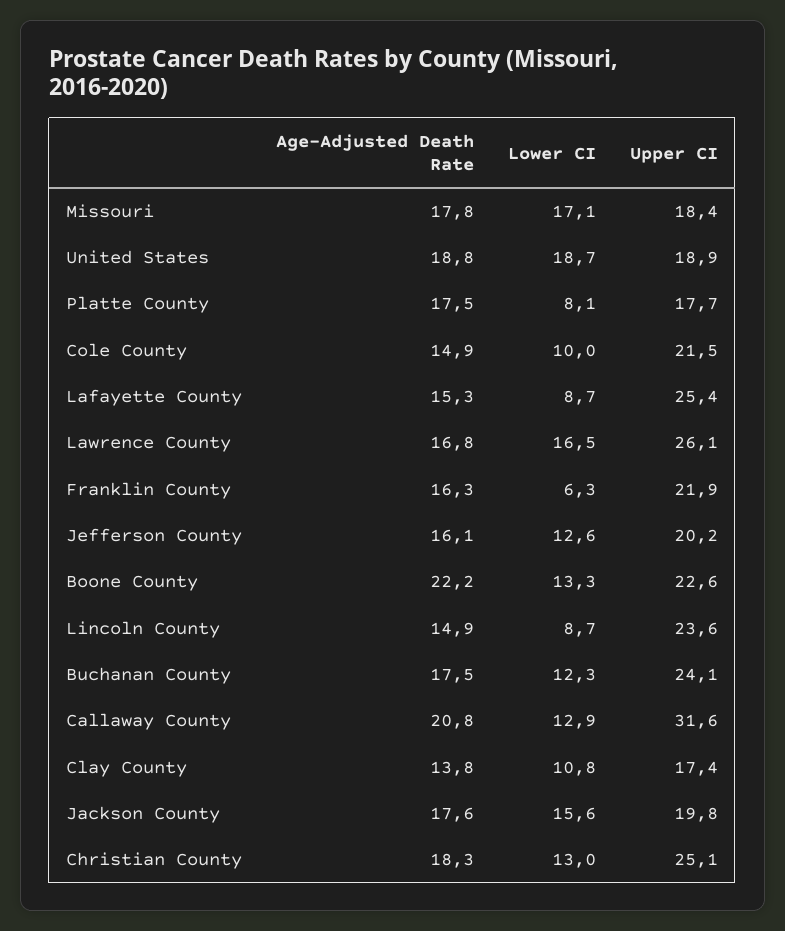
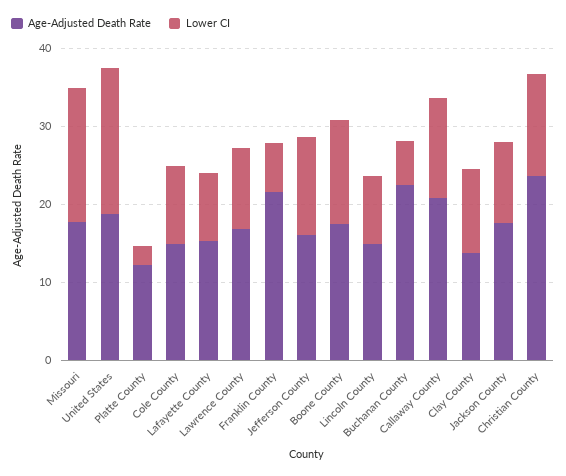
  {
    "Age-Adjusted Death Rate": {
      "Missouri": 17.8,
      "United States": 18.8,
-     "Platte County": 17.5,
+     "Platte County": 12,
      "Cole County": 14.9,
      "Lafayette County": 15.3,
      "Lawrence County": 16.8,
-     "Franklin County": 16.3,
+     "Franklin County": 22,
      "Jefferson County": 16.1,
-     "Boone County": 22.2,
+     "Boone County": 18,
      "Lincoln County": 14.9,
-     "Buchanan County": 17.5,
+     "Buchanan County": 22,
      "Callaway County": 20.8,
      "Clay County": 13.8,
      "Jackson County": 17.6,
-     "Christian County": 18.3
+     "Christian County": 24
    },
    "Lower CI": {
      "Missouri": 17.1,
      "United States": 18.7,
-     "Platte County": 8.1,
+     "Platte County": 2,
      "Cole County": 10,
      "Lafayette County": 8.7,
-     "Lawrence County": 16.5,
+     "Lawrence County": 10,
      "Franklin County": 6.3,
      "Jefferson County": 12.6,
      "Boone County": 13.3,
      "Lincoln County": 8.7,
-     "Buchanan County": 12.3,
+     "Buchanan County": 6,
      "Callaway County": 12.9,
      "Clay County": 10.8,
-     "Jackson County": 15.6,
+     "Jackson County": 10,
      "Christian County": 13
-   },
+   }
-   "Upper CI": {
-     "Missouri": 18.4,
-     "United States": 18.9,
-     "Platte County": 17.7,
-     "Cole County": 21.5,
-     "Lafayette County": 25.4,
-     "Lawrence County": 26.1,
-     "Franklin County": 21.9,
-     "Jefferson County": 20.2,
-     "Boone County": 22.6,
-     "Lincoln County": 23.6,
-     "Buchanan County": 24.1,
-     "Callaway County": 31.6,
-     "Clay County": 17.4,
-     "Jackson County": 19.8,
-     "Christian County": 25.1
-   }
  }

